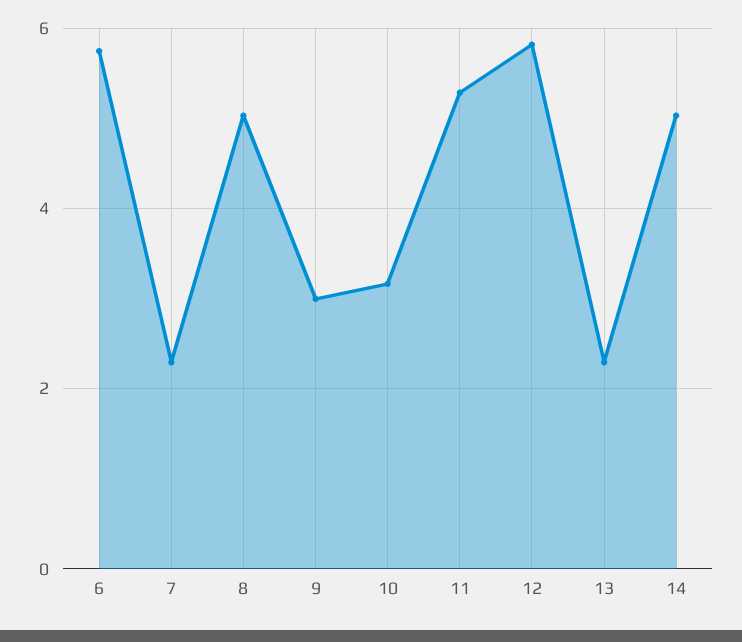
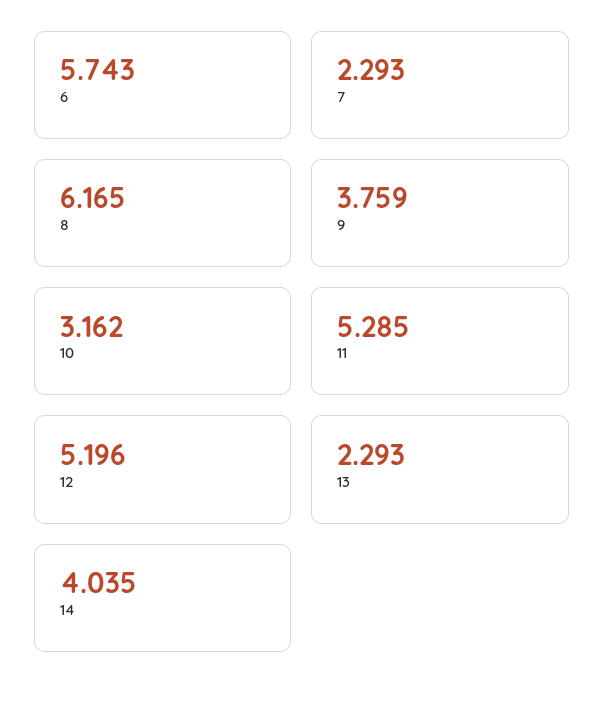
  {
    "6": 5.743,
    "7": 2.293,
-   "8": 5,
+   "8": 6.165,
-   "9": 3,
+   "9": 3.759,
    "10": 3.162,
    "11": 5.285,
-   "12": 5.8,
+   "12": 5.196,
    "13": 2.293,
-   "14": 5
+   "14": 4.035
  }

